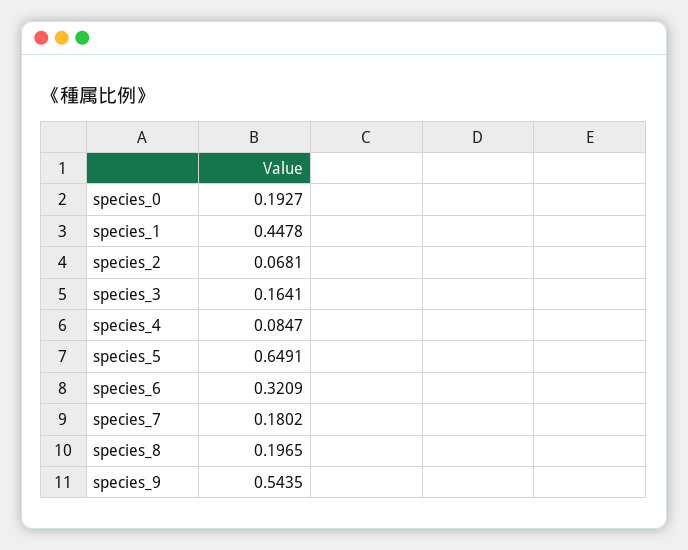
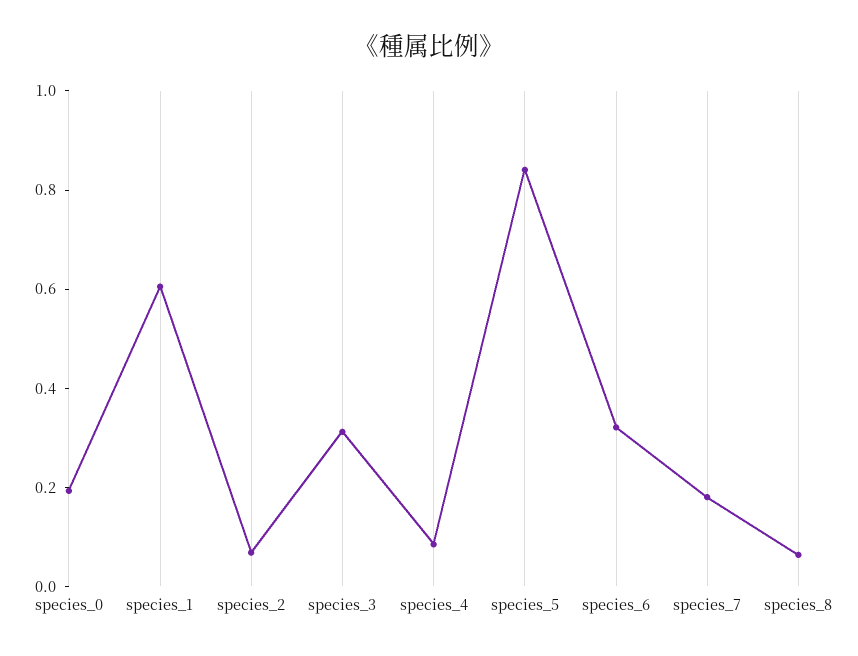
  {
    "species_0": 0.1927,
-   "species_1": 0.4478,
+   "species_1": 0.6,
    "species_2": 0.0681,
-   "species_3": 0.1641,
+   "species_3": 0.3,
    "species_4": 0.0847,
-   "species_5": 0.6491,
+   "species_5": 0.85,
    "species_6": 0.3209,
    "species_7": 0.1802,
-   "species_8": 0.1965,
+   "species_8": 0.05
-   "species_9": 0.5435
  }

